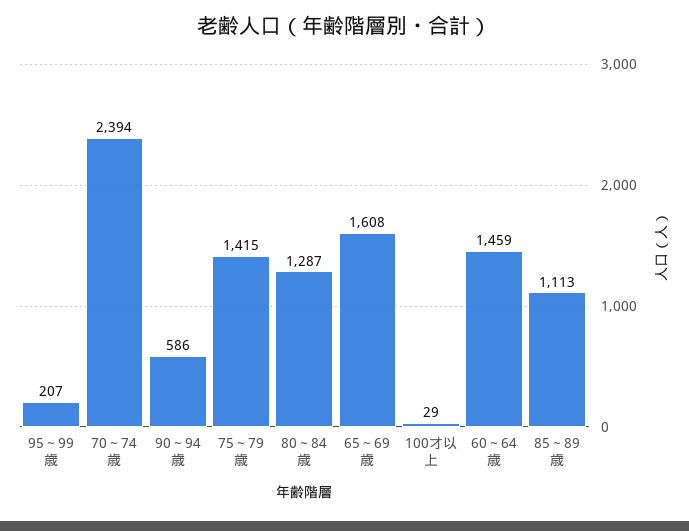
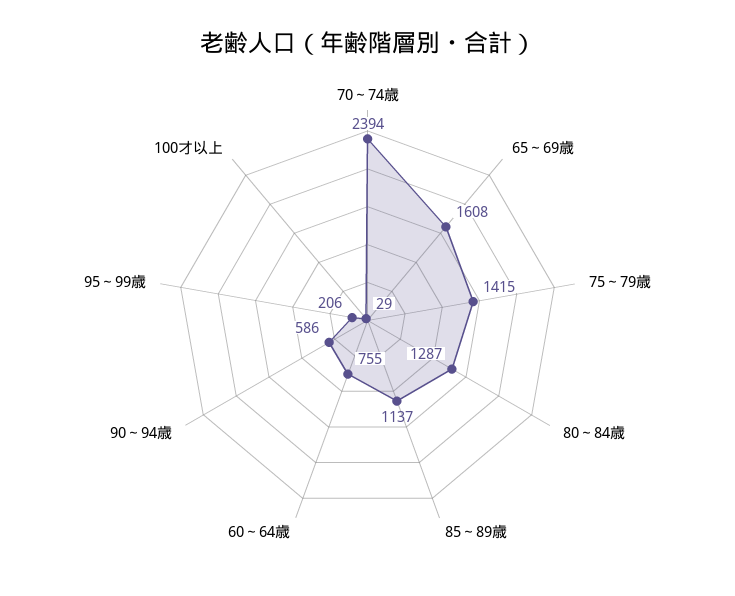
  {
-   "95～99歳": 207,
+   "95～99歳": 206,
    "70～74歳": 2394,
    "90～94歳": 586,
    "75～79歳": 1415,
    "80～84歳": 1287,
    "65～69歳": 1608,
    "100才以上": 29,
-   "60～64歳": 1459,
+   "60～64歳": 755,
-   "85～89歳": 1113
+   "85～89歳": 1137
  }

